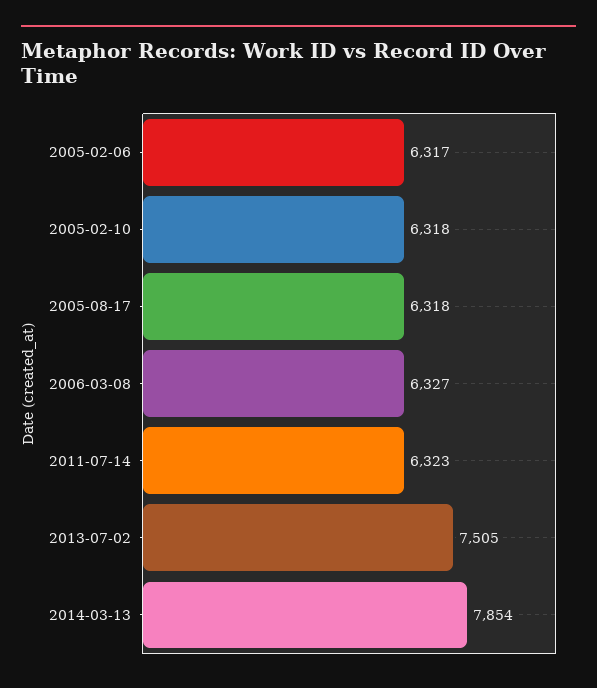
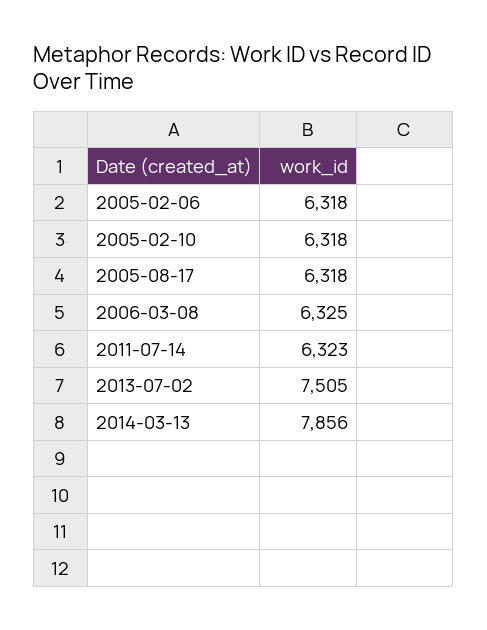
  {
-   "2005-02-06": 6317,
+   "2005-02-06": 6318,
    "2005-02-10": 6318,
    "2005-08-17": 6318,
-   "2006-03-08": 6327,
+   "2006-03-08": 6325,
    "2011-07-14": 6323,
    "2013-07-02": 7505,
-   "2014-03-13": 7854
+   "2014-03-13": 7856
  }

